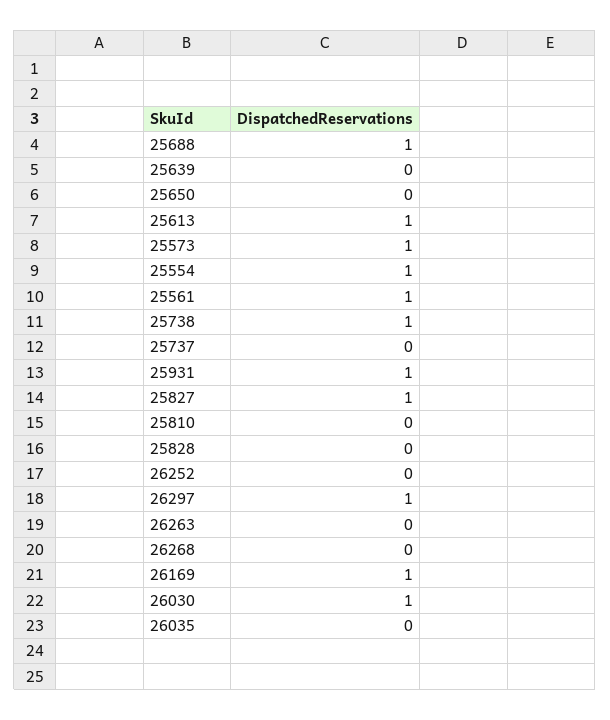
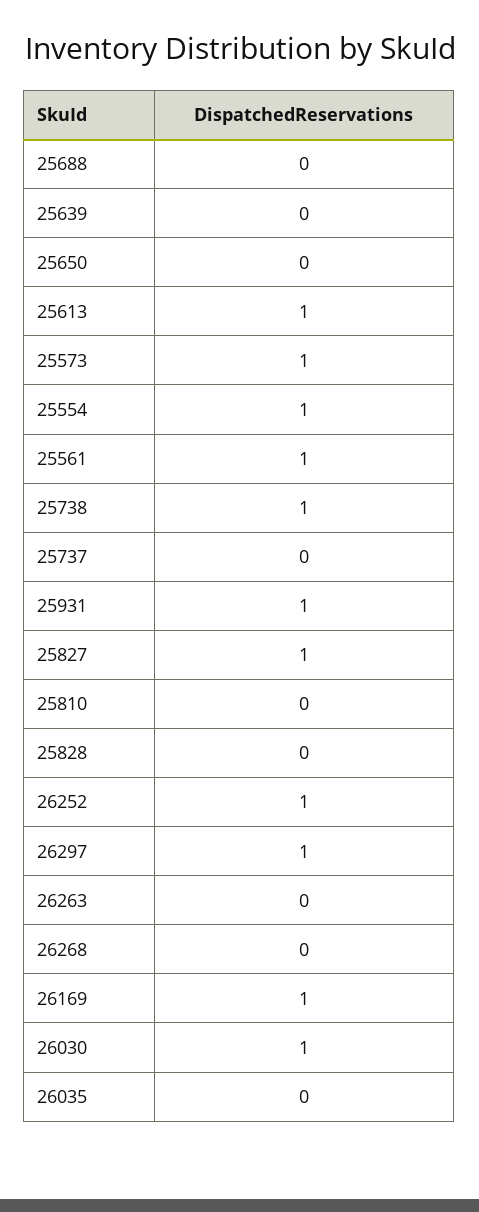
  {
-   "25688": 1,
+   "25688": 0,
    "25639": 0,
    "25650": 0,
    "25613": 1,
    "25573": 1,
    "25554": 1,
    "25561": 1,
    "25738": 1,
    "25737": 0,
    "25931": 1,
    "25827": 1,
    "25810": 0,
    "25828": 0,
-   "26252": 0,
+   "26252": 1,
    "26297": 1,
    "26263": 0,
    "26268": 0,
    "26169": 1,
    "26030": 1,
    "26035": 0
  }

